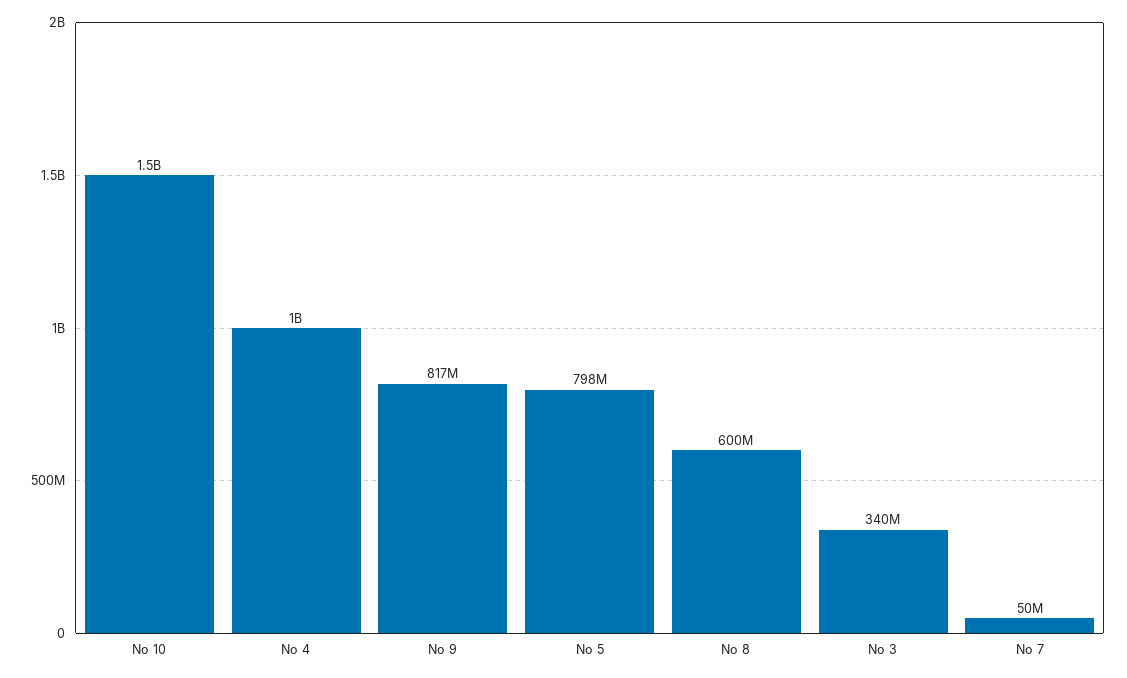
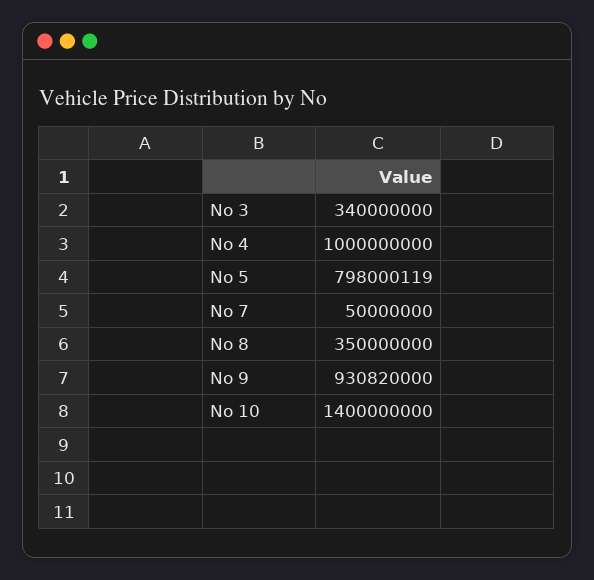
  {
-   "No 10": 1500000000,
+   "No 10": 1400000000,
    "No 4": 1000000000,
-   "No 9": 817000000,
+   "No 9": 930820000,
    "No 5": 798000119,
-   "No 8": 600000000,
+   "No 8": 350000000,
    "No 3": 340000000,
    "No 7": 50000000
  }

